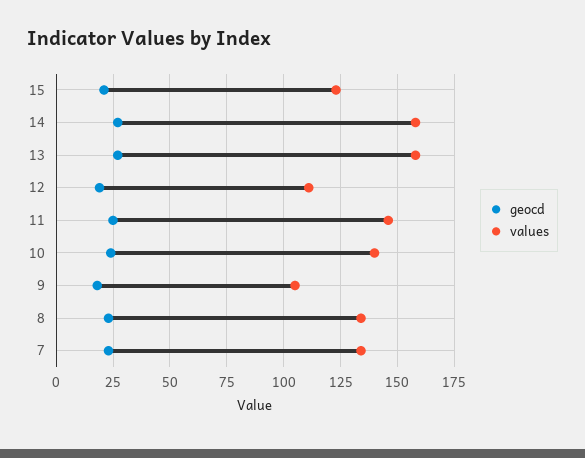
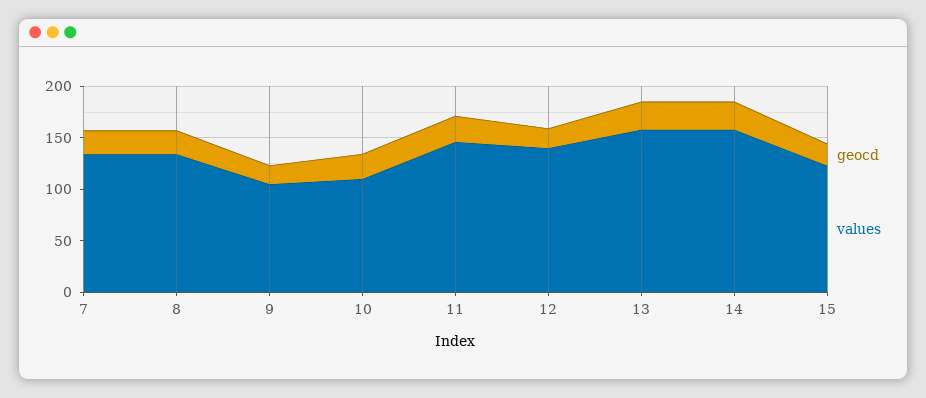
  {
    "geocd": {
      "15": 20,
      "14": 25,
      "13": 25,
      "12": 20,
      "11": 25,
      "10": 25,
      "9": 20,
      "8": 25,
      "7": 25
    },
    "values": {
      "15": 125,
      "14": 160,
      "13": 160,
-     "12": 110,
+     "12": 140,
      "11": 145,
-     "10": 140,
+     "10": 110,
      "9": 105,
      "8": 135,
      "7": 135
    }
  }

